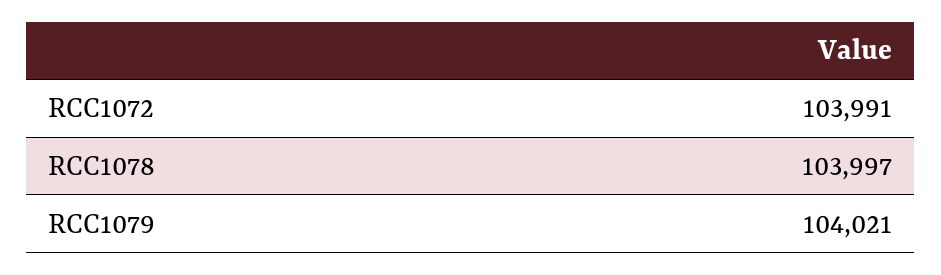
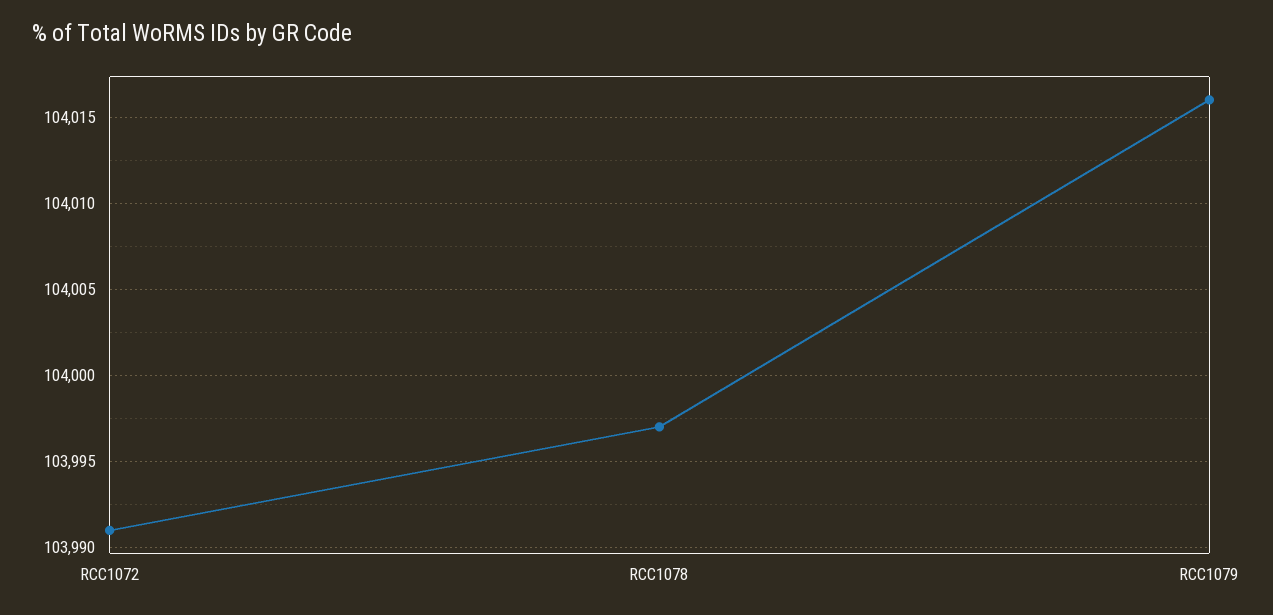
  {
    "RCC1072": 103991,
    "RCC1078": 103997,
-   "RCC1079": 104021
+   "RCC1079": 104016
  }

